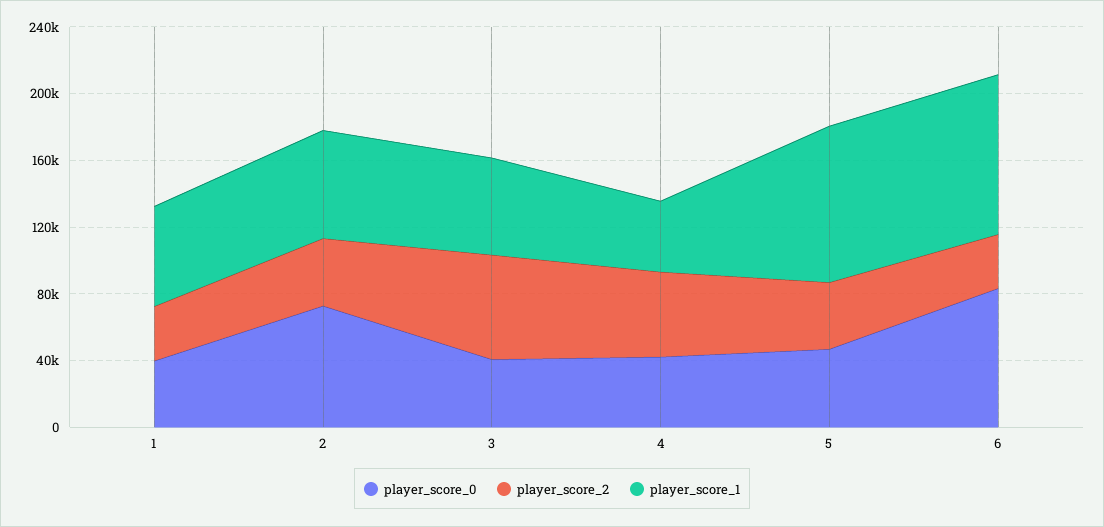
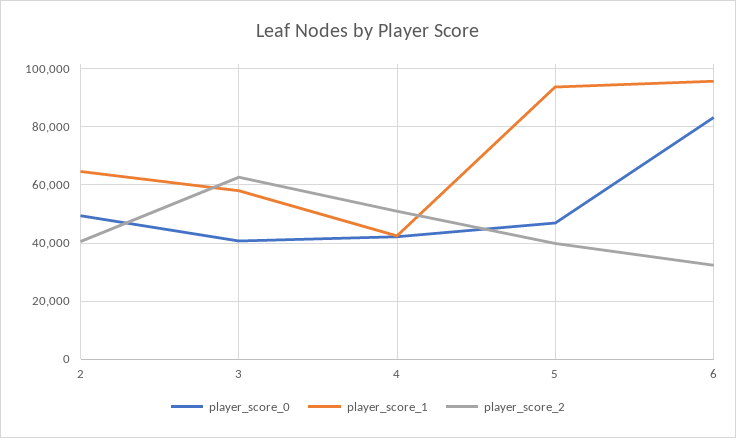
  {
    "player_score_0": {
-     "1": 40000,
-     "2": 70000,
+     "2": 50000,
      "3": 40000,
      "4": 42500,
      "5": 47500,
      "6": 82500
    },
    "player_score_2": {
-     "1": 30000,
      "2": 40000,
      "3": 62500,
      "4": 50000,
      "5": 40000,
      "6": 32500
    },
    "player_score_1": {
-     "1": 60000,
      "2": 65000,
      "3": 57500,
      "4": 42500,
      "5": 92500,
      "6": 95000
    }
  }

